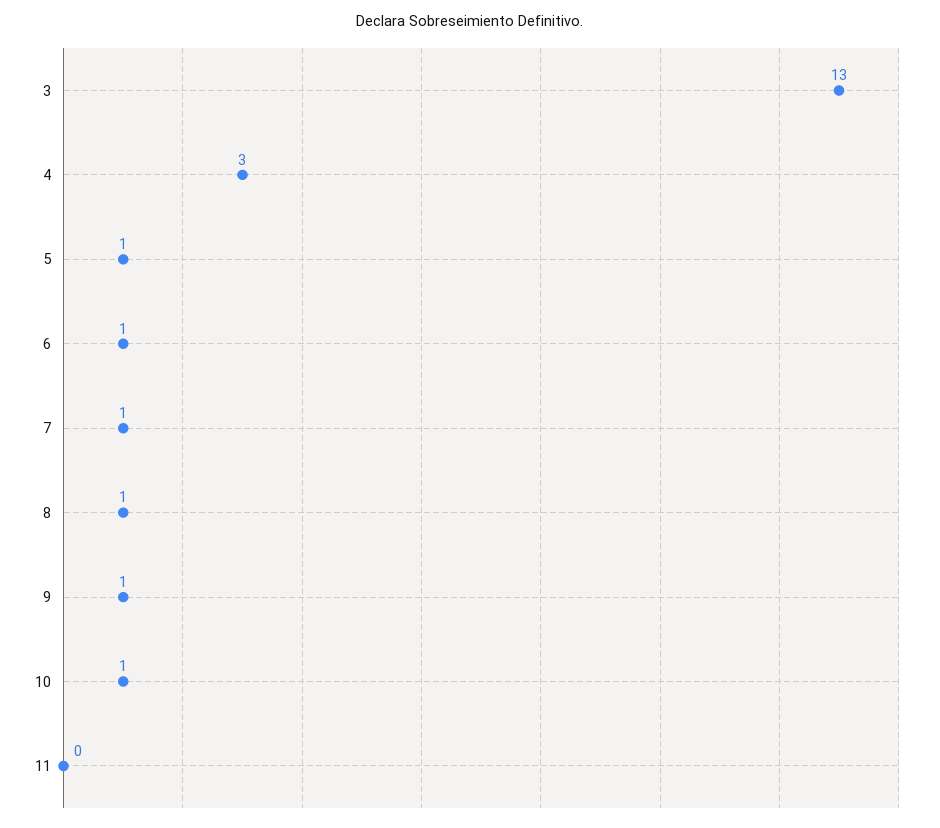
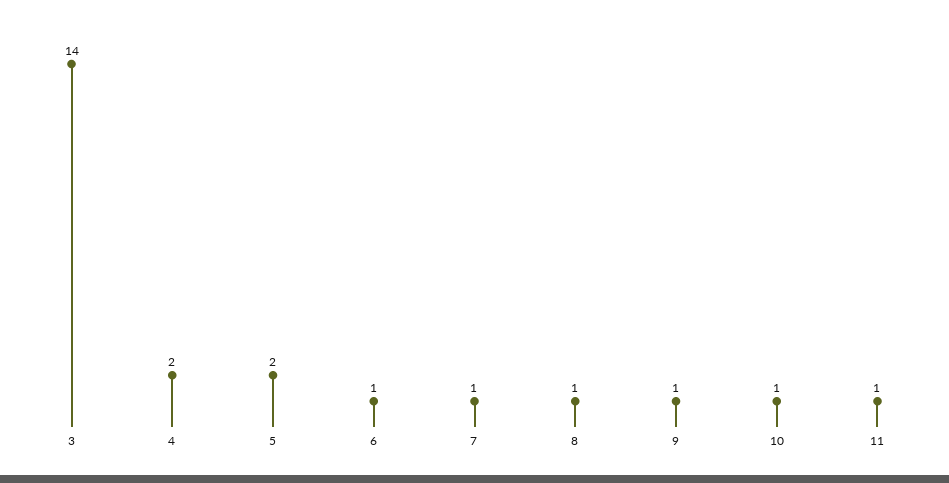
  {
-   "3": 13,
+   "3": 14,
-   "4": 3,
+   "4": 2,
-   "5": 1,
+   "5": 2,
    "6": 1,
    "7": 1,
    "8": 1,
    "9": 1,
    "10": 1,
-   "11": 0
+   "11": 1
  }

